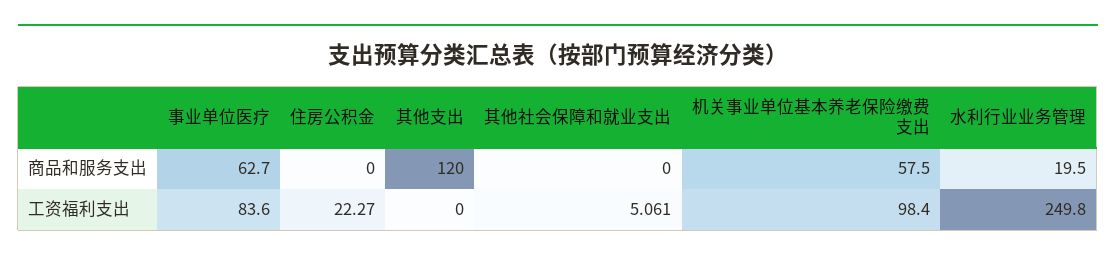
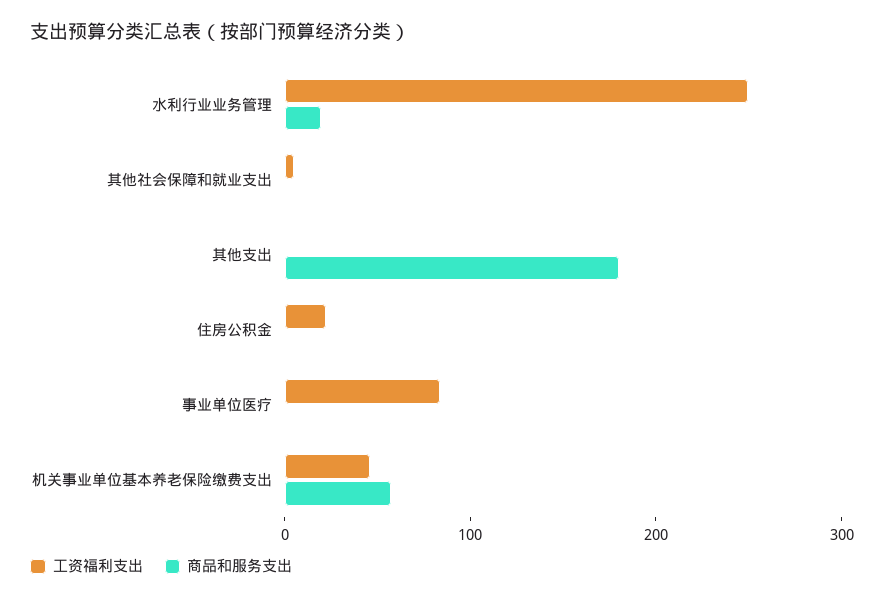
  {
    "商品和服务支出": {
-     "事业单位医疗": 62.7,
+     "事业单位医疗": 0,
      "住房公积金": 0,
-     "其他支出": 120,
+     "其他支出": 180,
      "其他社会保障和就业支出": 0,
      "机关事业单位基本养老保险缴费支出": 57.5,
      "水利行业业务管理": 19.5
    },
    "工资福利支出": {
      "事业单位医疗": 83.6,
      "住房公积金": 22.27,
      "其他支出": 0,
      "其他社会保障和就业支出": 5.061,
-     "机关事业单位基本养老保险缴费支出": 98.4,
+     "机关事业单位基本养老保险缴费支出": 40,
      "水利行业业务管理": 249.8
    }
  }

